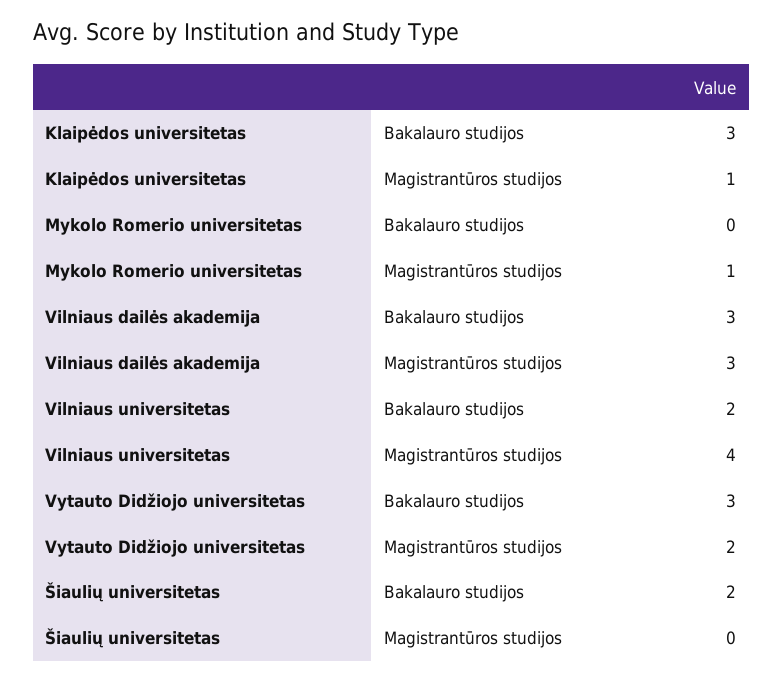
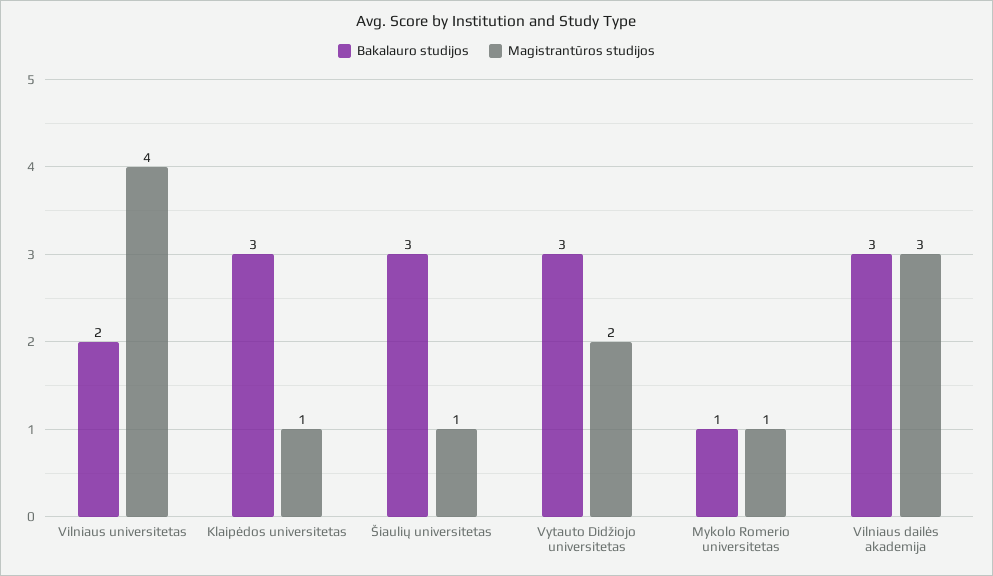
  {
    "Bakalauro studijos": {
      "Klaipėdos universitetas": 3,
-     "Mykolo Romerio universitetas": 0,
+     "Mykolo Romerio universitetas": 1,
      "Vilniaus dailės akademija": 3,
      "Vilniaus universitetas": 2,
      "Vytauto Didžiojo universitetas": 3,
-     "Šiaulių universitetas": 2
+     "Šiaulių universitetas": 3
    },
    "Magistrantūros studijos": {
      "Klaipėdos universitetas": 1,
      "Mykolo Romerio universitetas": 1,
      "Vilniaus dailės akademija": 3,
      "Vilniaus universitetas": 4,
      "Vytauto Didžiojo universitetas": 2,
-     "Šiaulių universitetas": 0
+     "Šiaulių universitetas": 1
    }
  }

